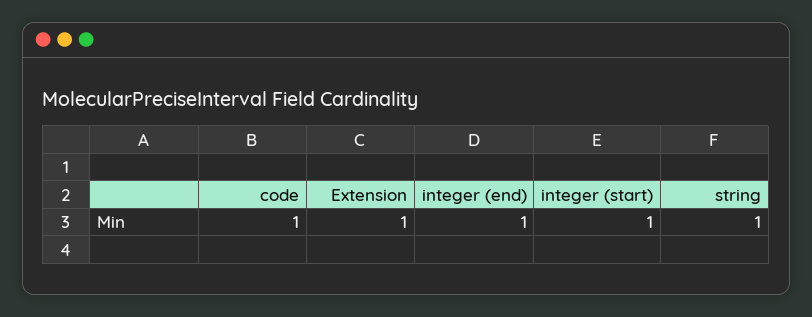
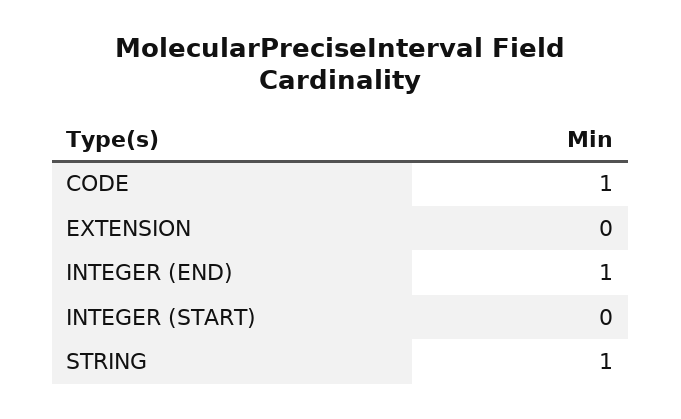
  {
    "code": 1,
-   "Extension": 1,
+   "Extension": 0,
    "integer (end)": 1,
-   "integer (start)": 1,
+   "integer (start)": 0,
    "string": 1
  }

